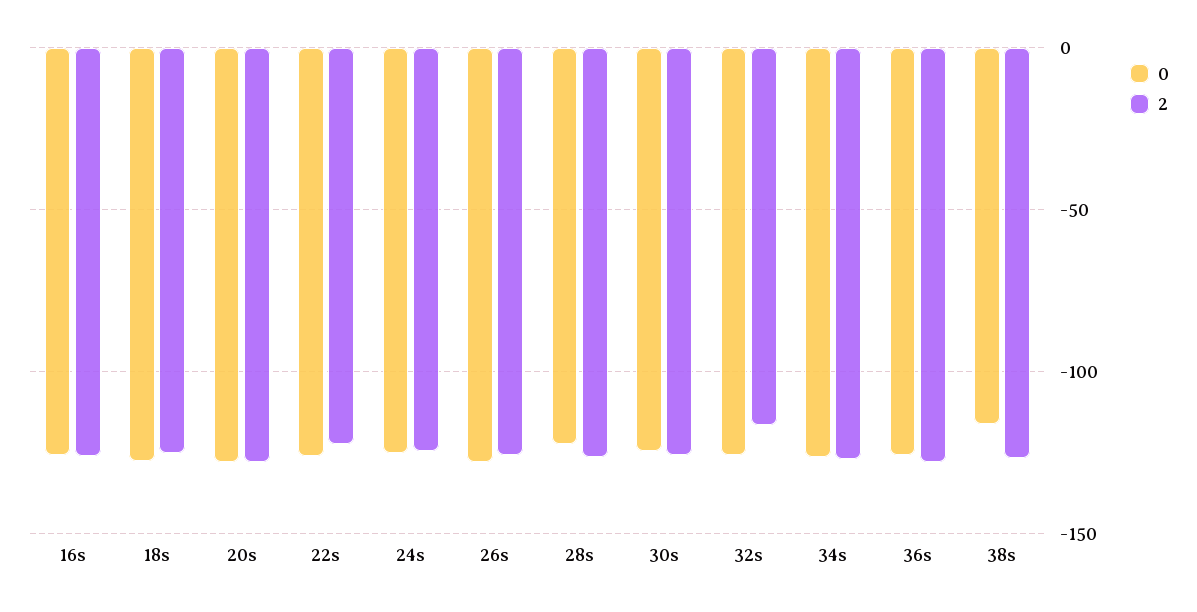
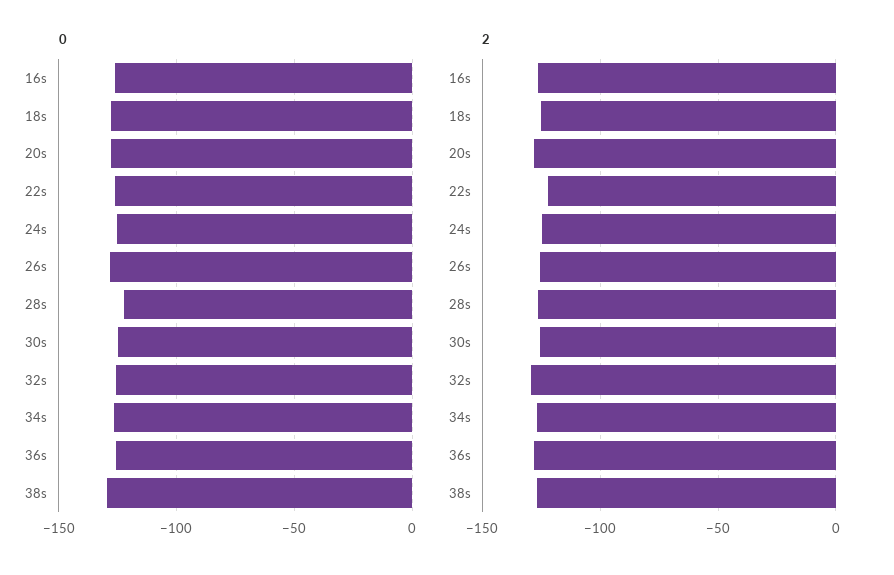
  {
    "0": {
      "16s": -125,
      "18s": -130,
      "20s": -130,
      "22s": -125,
      "24s": -125,
      "26s": -130,
      "28s": -120,
      "30s": -125,
      "32s": -125,
      "34s": -125,
      "36s": -125,
-     "38s": -115
+     "38s": -130
    },
    "2": {
      "16s": -125,
      "18s": -125,
      "20s": -130,
      "22s": -120,
      "24s": -125,
      "26s": -125,
      "28s": -125,
      "30s": -125,
-     "32s": -115,
+     "32s": -130,
      "34s": -125,
      "36s": -130,
      "38s": -125
    }
  }

